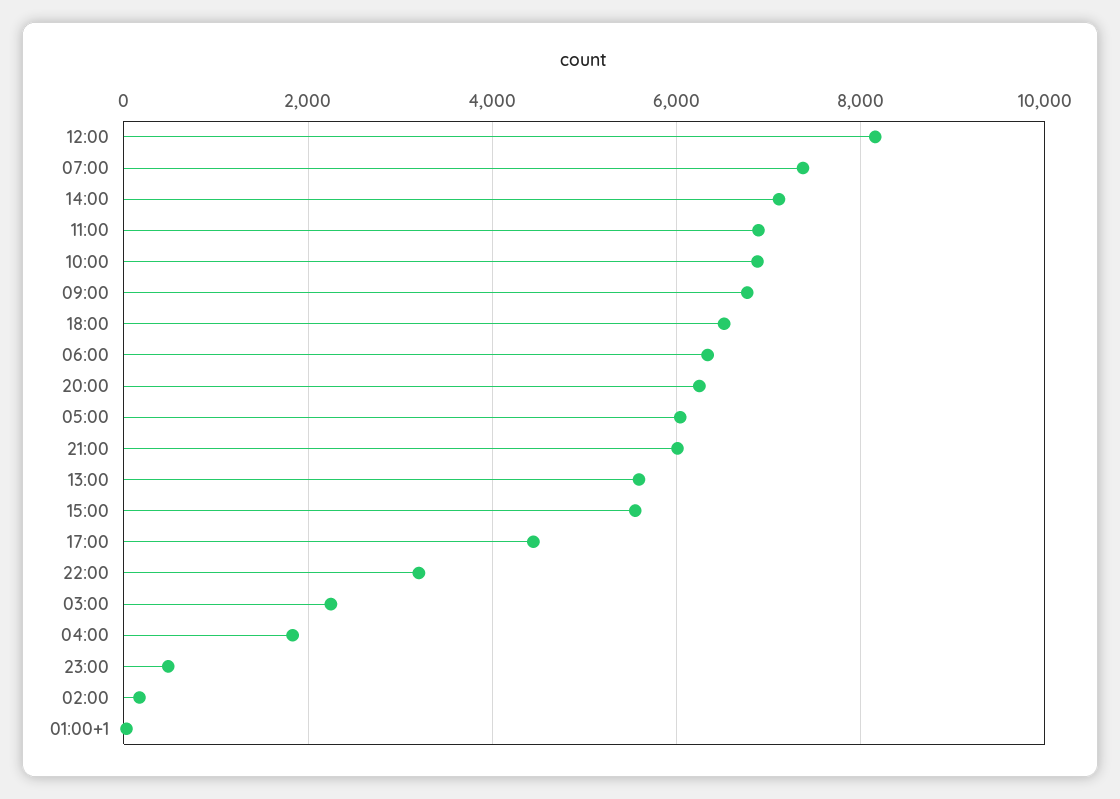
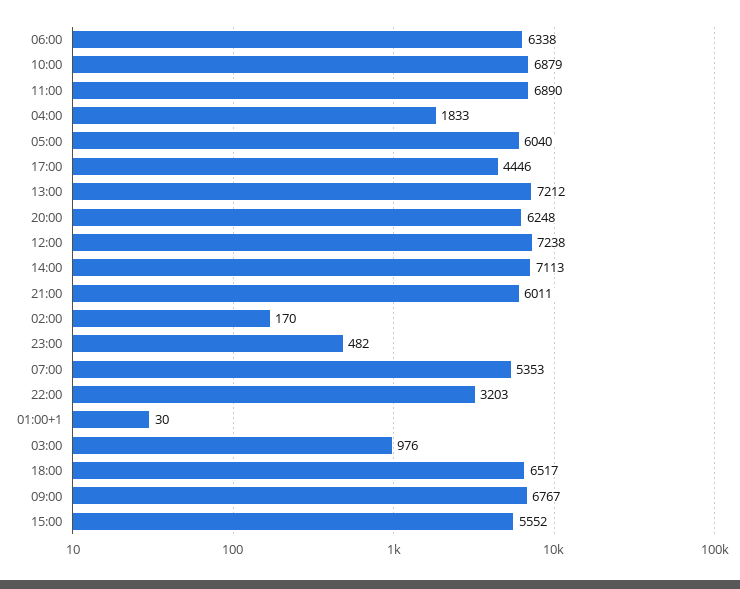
  {
-   "12:00": 8200,
+   "12:00": 7238,
-   "07:00": 7400,
+   "07:00": 5353,
    "14:00": 7113,
    "11:00": 6890,
    "10:00": 6879,
    "09:00": 6767,
    "18:00": 6517,
    "06:00": 6338,
    "20:00": 6248,
    "05:00": 6040,
    "21:00": 6011,
-   "13:00": 5600,
+   "13:00": 7212,
    "15:00": 5552,
    "17:00": 4446,
    "22:00": 3203,
-   "03:00": 2200,
+   "03:00": 976,
    "04:00": 1833,
    "23:00": 482,
    "02:00": 170,
    "01:00+1": 30
  }

